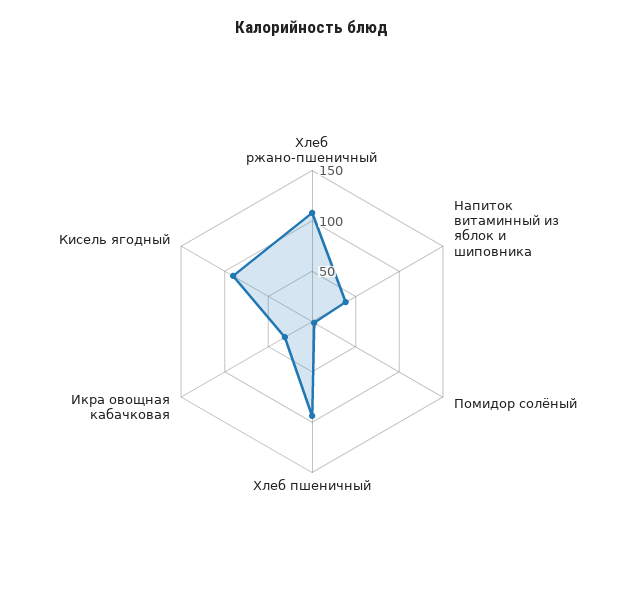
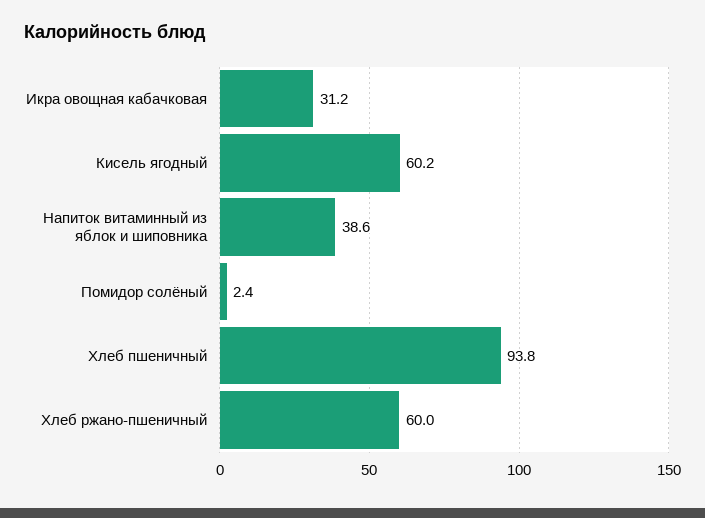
  {
-   "Хлеб ржано-пшеничный": 110,
+   "Хлеб ржано-пшеничный": 60,
    "Напиток витаминный из яблок и шиповника": 38.6,
    "Помидор солёный": 2.4,
    "Хлеб пшеничный": 93.8,
    "Икра овощная кабачковая": 31.2,
-   "Кисель ягодный": 90
+   "Кисель ягодный": 60.2
  }

